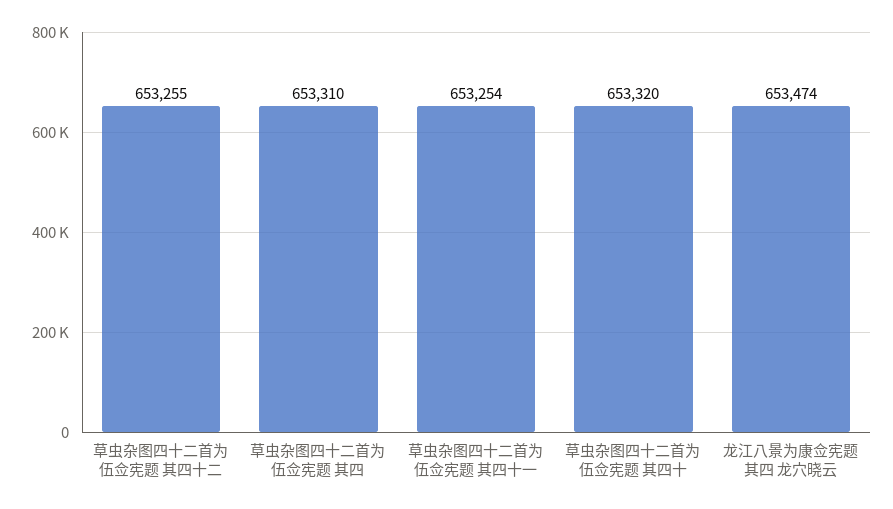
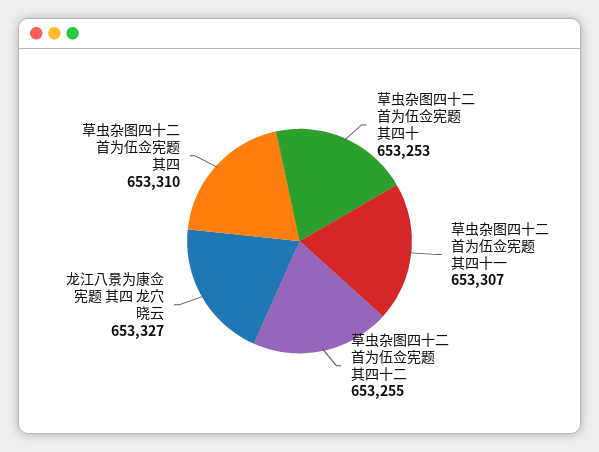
  {
    "草虫杂图四十二首为伍佥宪题 其四十二": 653255,
    "草虫杂图四十二首为伍佥宪题 其四": 653310,
-   "草虫杂图四十二首为伍佥宪题 其四十一": 653254,
+   "草虫杂图四十二首为伍佥宪题 其四十一": 653307,
-   "草虫杂图四十二首为伍佥宪题 其四十": 653320,
+   "草虫杂图四十二首为伍佥宪题 其四十": 653253,
-   "龙江八景为康佥宪题 其四 龙穴晓云": 653474
+   "龙江八景为康佥宪题 其四 龙穴晓云": 653327
  }

